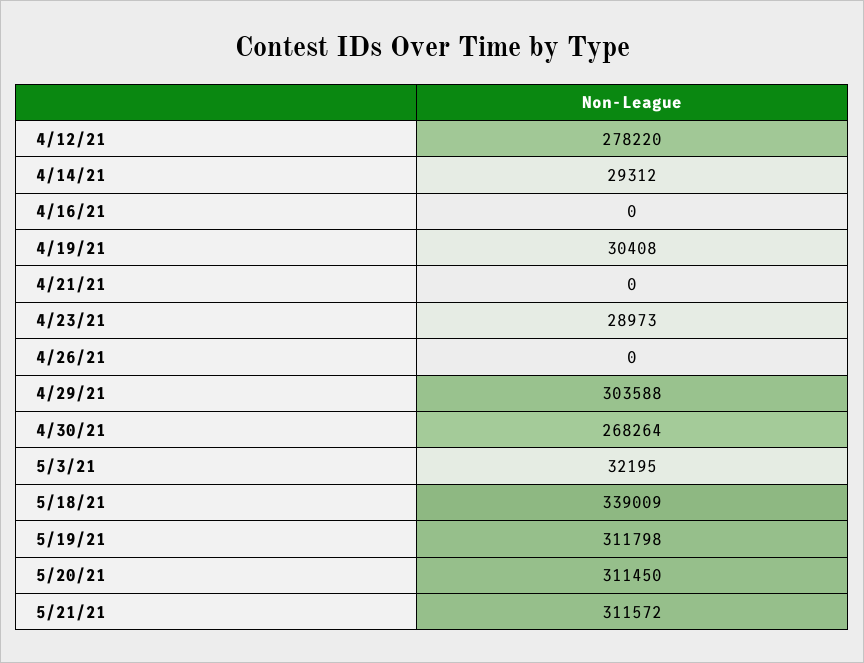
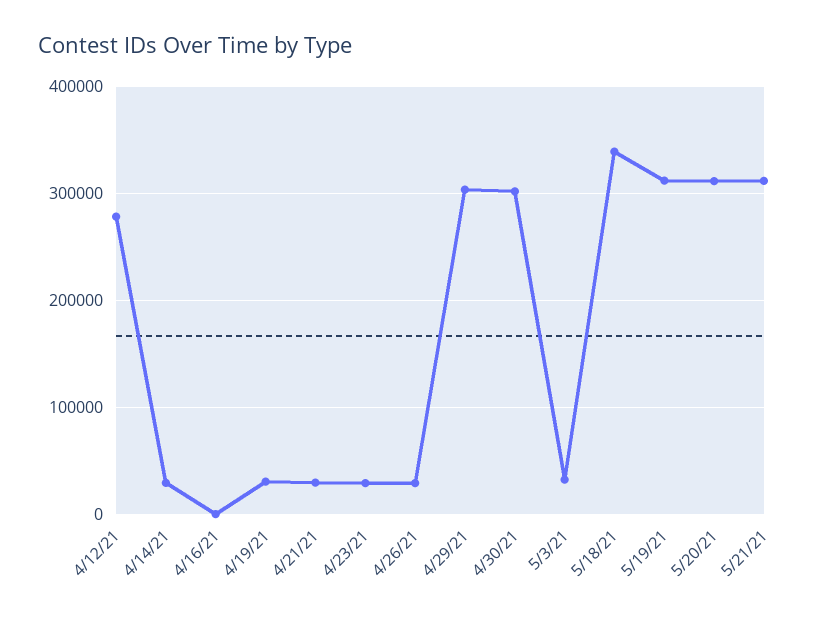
  {
    "4/12/21": 278220,
    "4/14/21": 29312,
    "4/16/21": 0,
    "4/19/21": 30408,
-   "4/21/21": 0,
+   "4/21/21": 30000,
    "4/23/21": 28973,
-   "4/26/21": 0,
+   "4/26/21": 30000,
    "4/29/21": 303588,
-   "4/30/21": 268264,
+   "4/30/21": 300000,
    "5/3/21": 32195,
    "5/18/21": 339009,
    "5/19/21": 311798,
    "5/20/21": 311450,
    "5/21/21": 311572
  }

